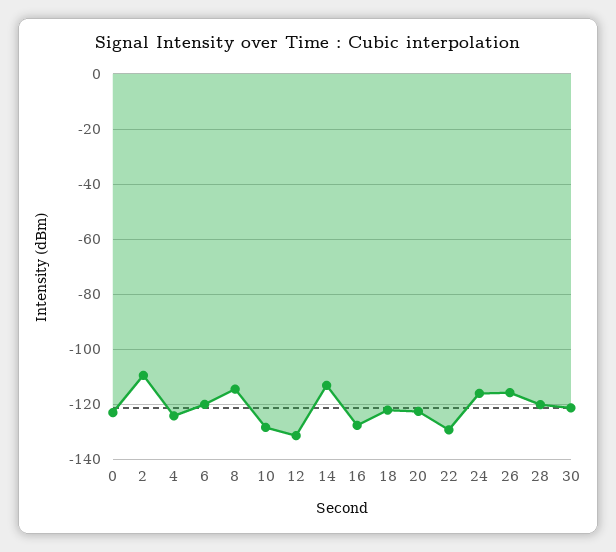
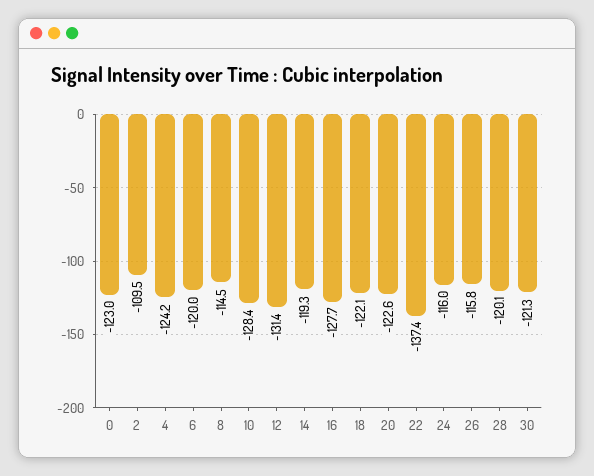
  {
    "0": -123,
    "2": -109.5,
    "4": -124.2,
    "6": -120,
    "8": -114.5,
    "10": -128.4,
    "12": -131.4,
-   "14": -112.5,
+   "14": -119.3,
    "16": -127.7,
    "18": -122.1,
    "20": -122.6,
-   "22": -130,
+   "22": -137.4,
    "24": -116,
    "26": -115.8,
    "28": -120.1,
    "30": -121.3
  }

